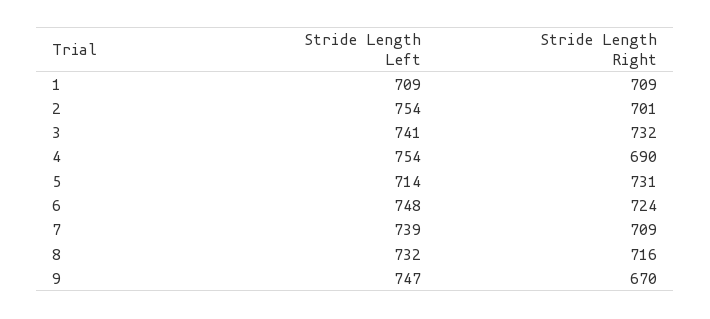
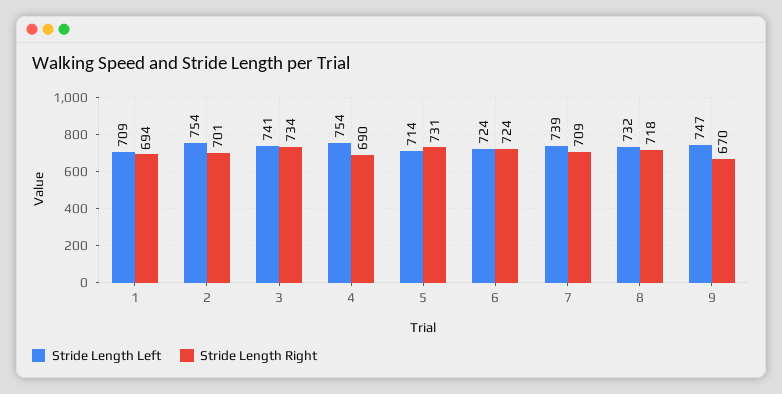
  {
    "Stride Length Left": {
      "1": 709,
      "2": 754,
      "3": 741,
      "4": 754,
      "5": 714,
-     "6": 748,
+     "6": 724,
      "7": 739,
      "8": 732,
      "9": 747
    },
    "Stride Length Right": {
-     "1": 709,
+     "1": 694,
      "2": 701,
-     "3": 732,
+     "3": 734,
      "4": 690,
      "5": 731,
      "6": 724,
      "7": 709,
-     "8": 716,
+     "8": 718,
      "9": 670
    }
  }

